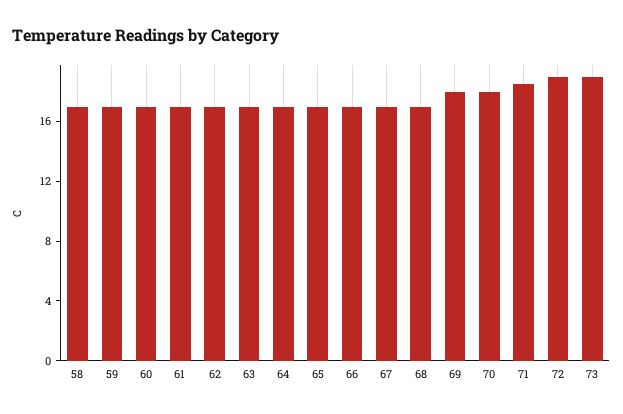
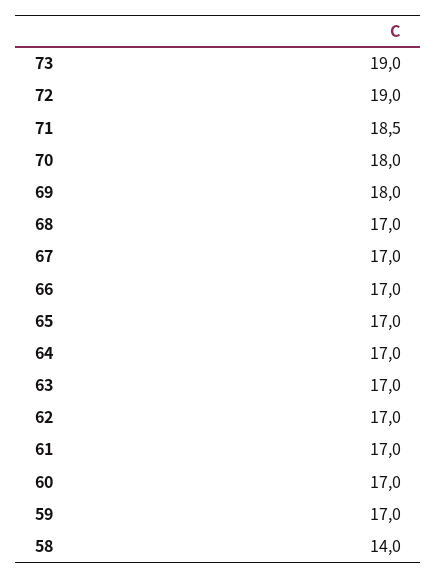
  {
-   "58": 17,
+   "58": 14,
    "59": 17,
    "60": 17,
    "61": 17,
    "62": 17,
    "63": 17,
    "64": 17,
    "65": 17,
    "66": 17,
    "67": 17,
    "68": 17,
    "69": 18,
    "70": 18,
    "71": 18.5,
    "72": 19,
    "73": 19
  }

